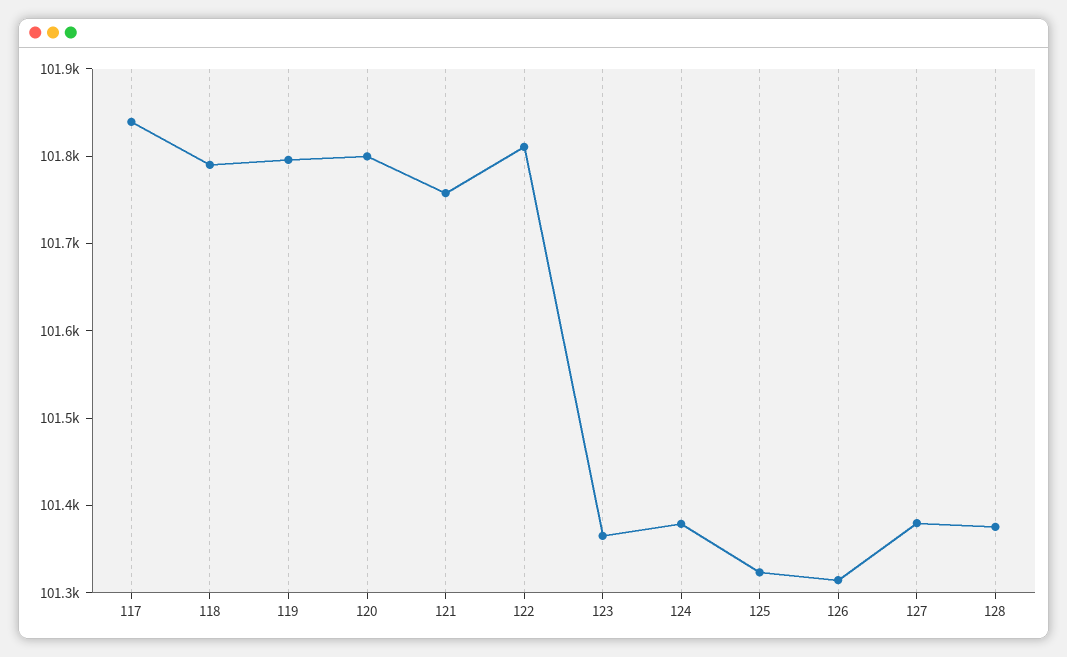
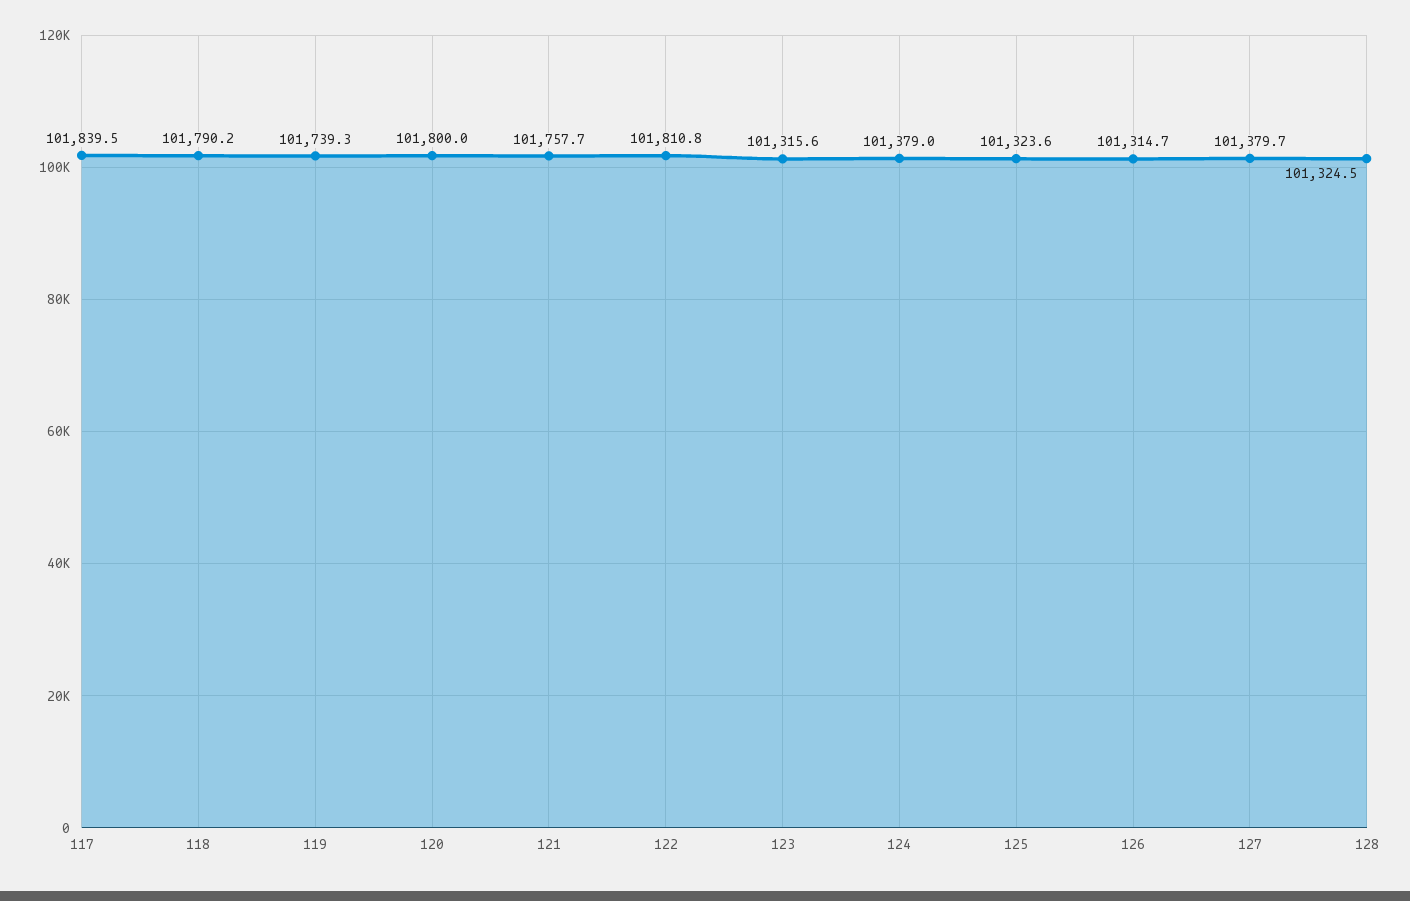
  {
    "117": 101839.5,
    "118": 101790.2,
-   "119": 101800,
+   "119": 101739.3,
    "120": 101800,
    "121": 101757.7,
    "122": 101810.8,
-   "123": 101360,
+   "123": 101315.6,
    "124": 101379,
    "125": 101323.6,
    "126": 101314.7,
    "127": 101379.7,
-   "128": 101380
+   "128": 101324.5
  }

